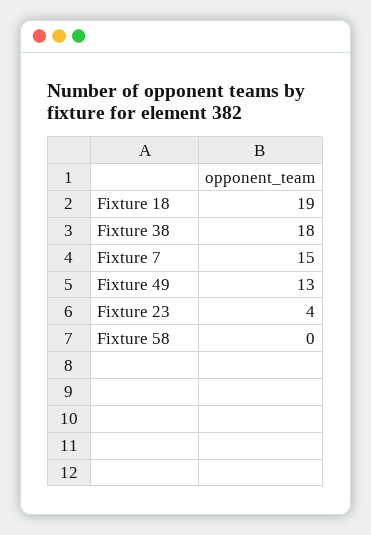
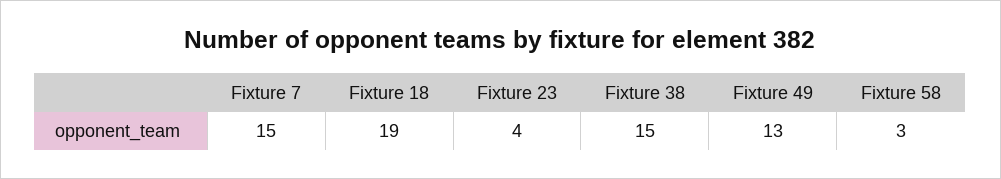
  {
    "Fixture 18": 19,
-   "Fixture 38": 18,
+   "Fixture 38": 15,
    "Fixture 7": 15,
    "Fixture 49": 13,
    "Fixture 23": 4,
-   "Fixture 58": 0
+   "Fixture 58": 3
  }

